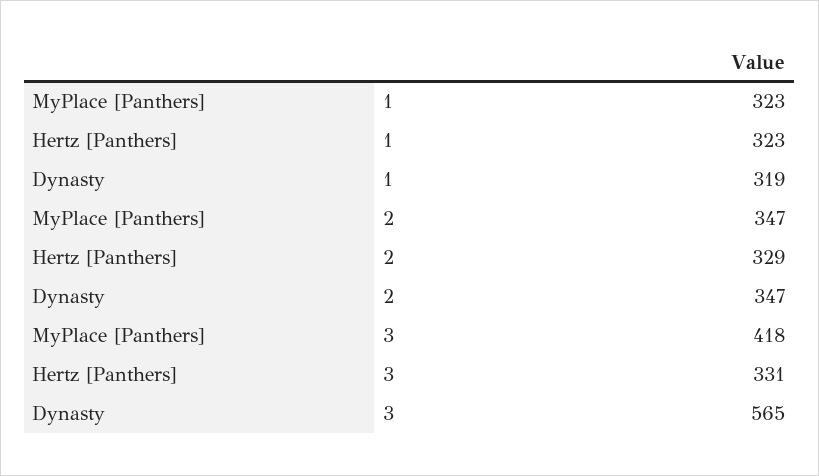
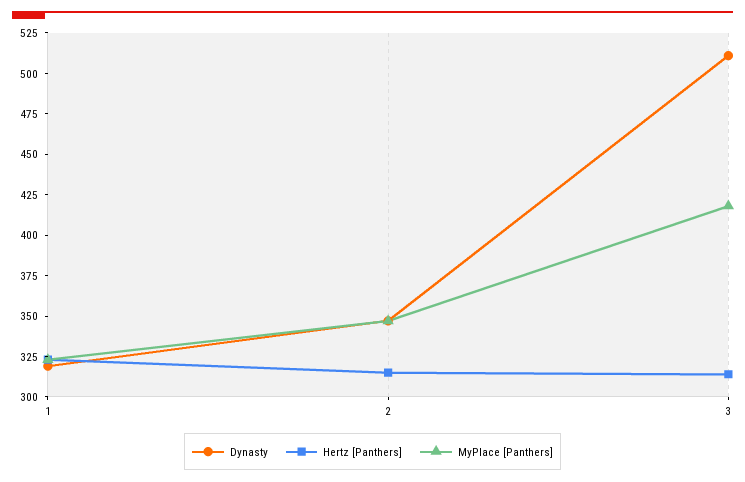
  {
    "MyPlace [Panthers]": {
      "1": 323,
      "2": 347,
      "3": 418
    },
    "Hertz [Panthers]": {
      "1": 323,
-     "2": 329,
+     "2": 315,
-     "3": 331
+     "3": 315
    },
    "Dynasty": {
      "1": 319,
      "2": 347,
-     "3": 565
+     "3": 510
    }
  }

